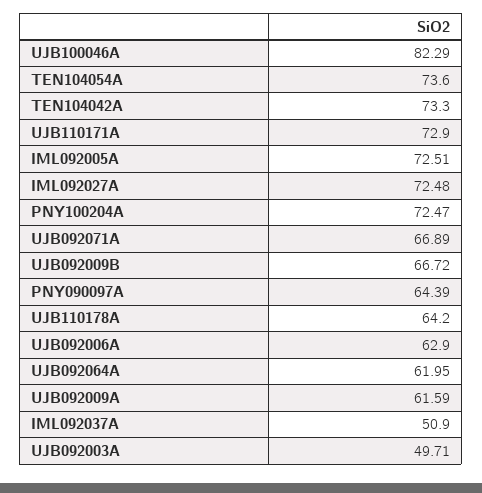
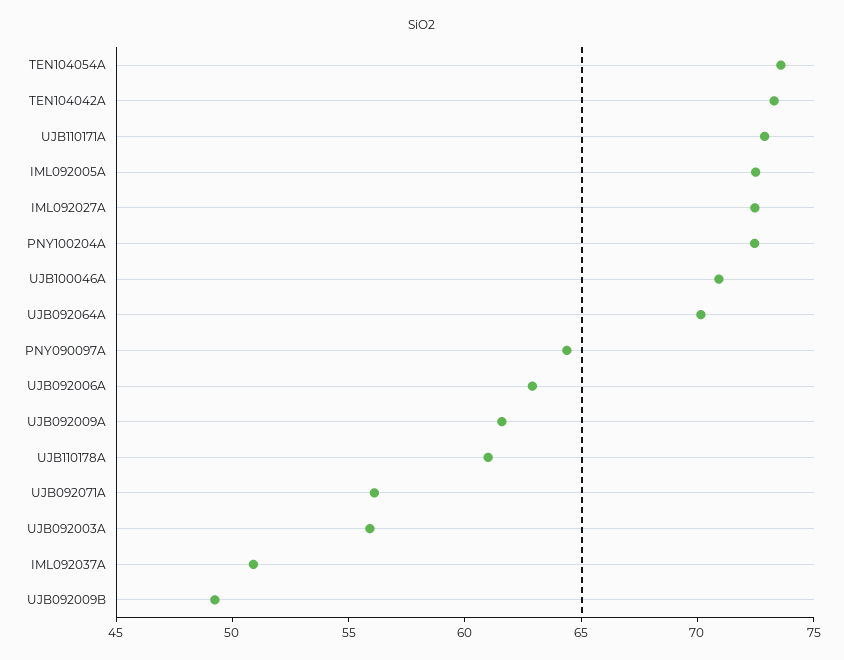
  {
-   "UJB100046A": 82.29,
+   "UJB100046A": 71,
    "TEN104054A": 73.6,
    "TEN104042A": 73.3,
    "UJB110171A": 72.9,
    "IML092005A": 72.51,
    "IML092027A": 72.48,
    "PNY100204A": 72.47,
-   "UJB092071A": 66.89,
+   "UJB092071A": 56,
-   "UJB092009B": 66.72,
+   "UJB092009B": 49,
    "PNY090097A": 64.39,
-   "UJB110178A": 64.2,
+   "UJB110178A": 61,
    "UJB092006A": 62.9,
-   "UJB092064A": 61.95,
+   "UJB092064A": 70,
    "UJB092009A": 61.59,
    "IML092037A": 50.9,
-   "UJB092003A": 49.71
+   "UJB092003A": 56
  }

